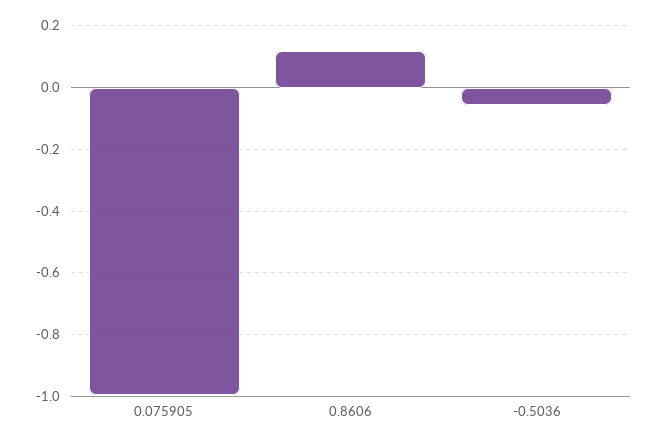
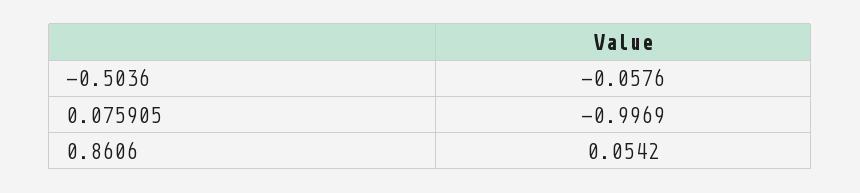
  {
    "0.075905": -0.9969,
-   "0.8606": 0.12,
+   "0.8606": 0.0542,
    "-0.5036": -0.0576
  }

